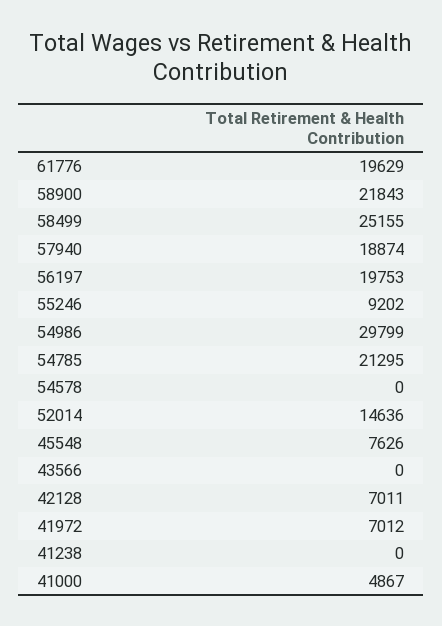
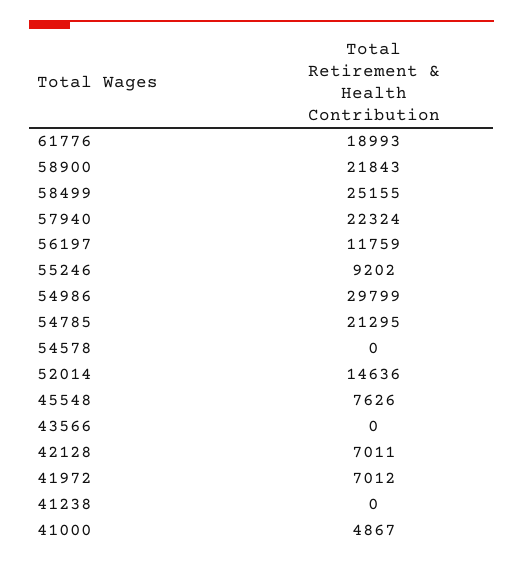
  {
-   "61776": 19629,
+   "61776": 18993,
    "58900": 21843,
    "58499": 25155,
-   "57940": 18874,
+   "57940": 22324,
-   "56197": 19753,
+   "56197": 11759,
    "55246": 9202,
    "54986": 29799,
    "54785": 21295,
    "54578": 0,
    "52014": 14636,
    "45548": 7626,
    "43566": 0,
    "42128": 7011,
    "41972": 7012,
    "41238": 0,
    "41000": 4867
  }

